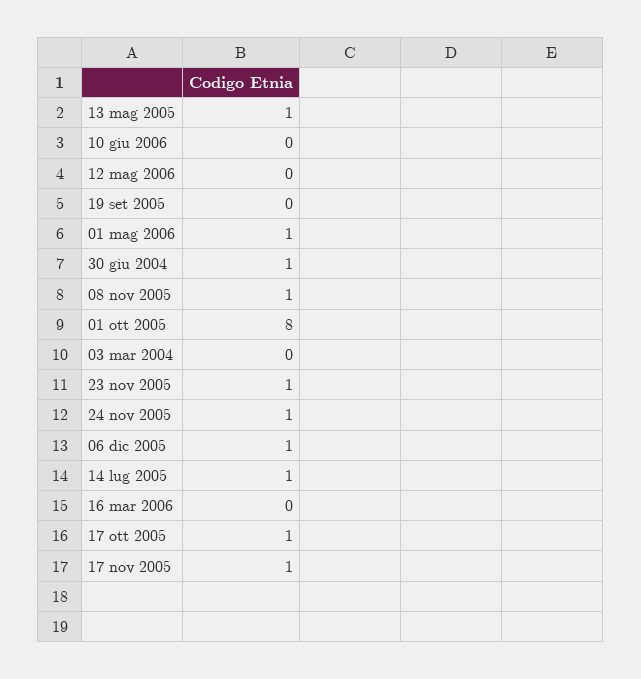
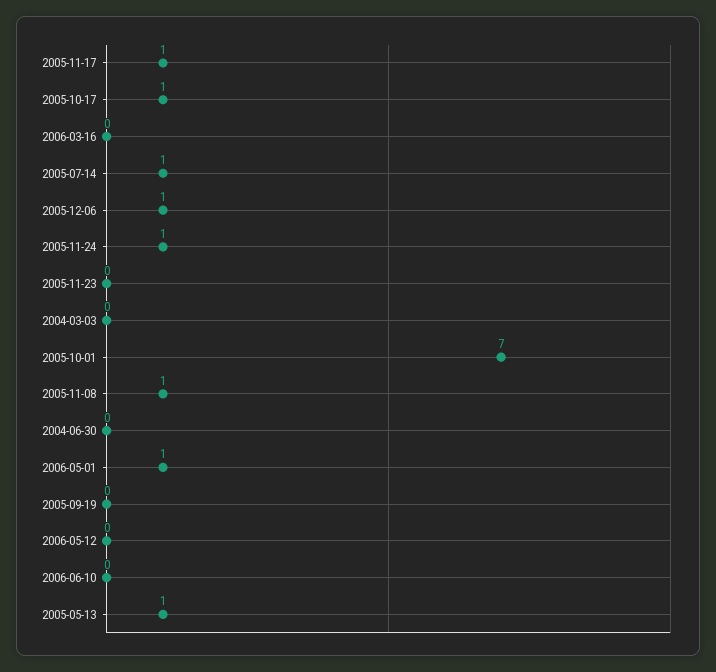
  {
    "13 mag 2005": 1,
    "10 giu 2006": 0,
    "12 mag 2006": 0,
    "19 set 2005": 0,
    "01 mag 2006": 1,
-   "30 giu 2004": 1,
+   "30 giu 2004": 0,
    "08 nov 2005": 1,
-   "01 ott 2005": 8,
+   "01 ott 2005": 7,
    "03 mar 2004": 0,
-   "23 nov 2005": 1,
+   "23 nov 2005": 0,
    "24 nov 2005": 1,
    "06 dic 2005": 1,
    "14 lug 2005": 1,
    "16 mar 2006": 0,
    "17 ott 2005": 1,
    "17 nov 2005": 1
  }

